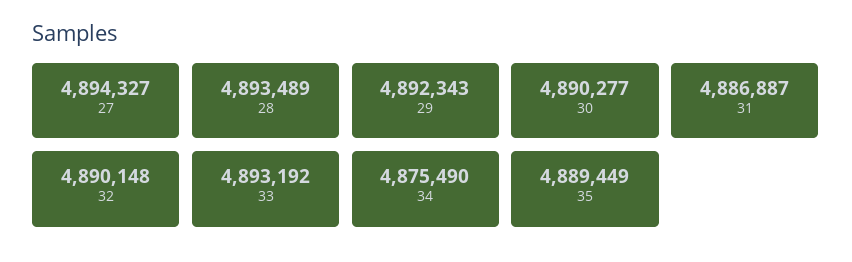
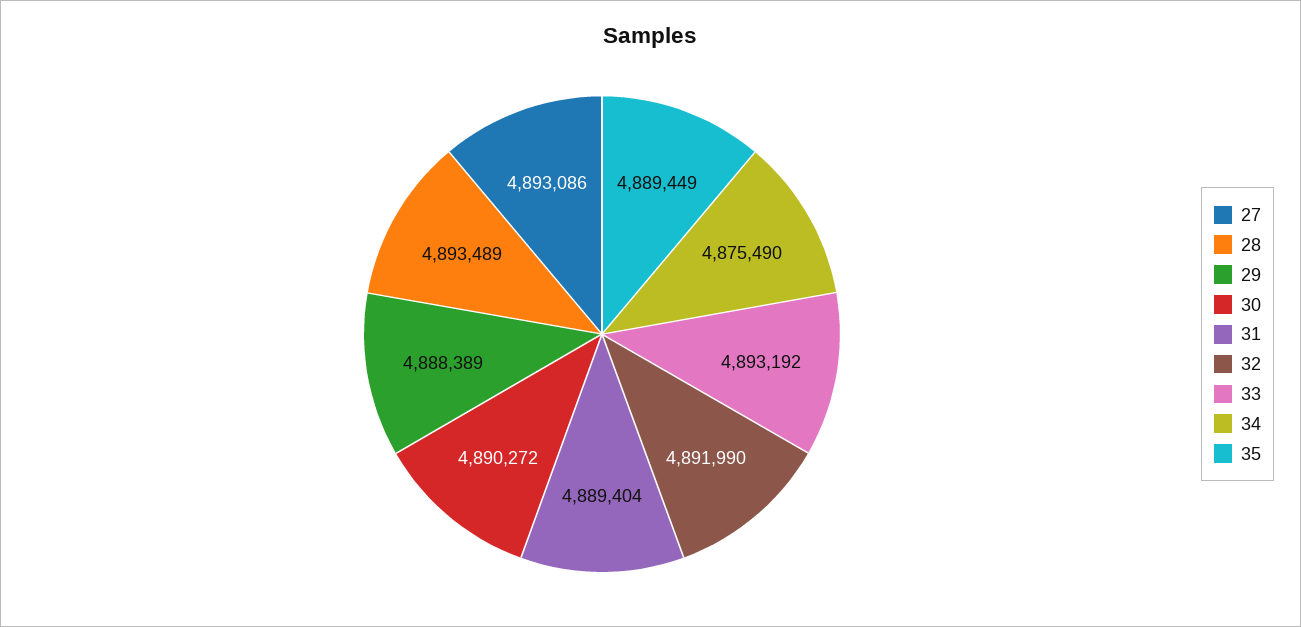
  {
-   "27": 4894327,
+   "27": 4893086,
    "28": 4893489,
-   "29": 4892343,
+   "29": 4888389,
-   "30": 4890277,
+   "30": 4890272,
-   "31": 4886887,
+   "31": 4889404,
-   "32": 4890148,
+   "32": 4891990,
    "33": 4893192,
    "34": 4875490,
    "35": 4889449
  }

